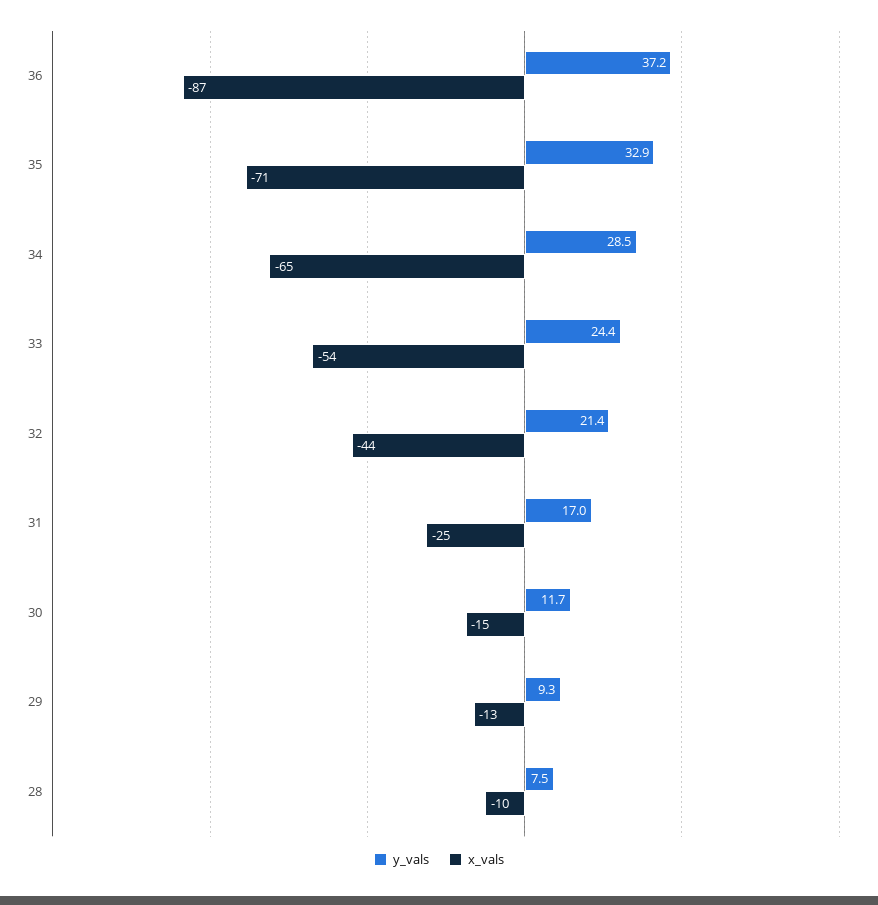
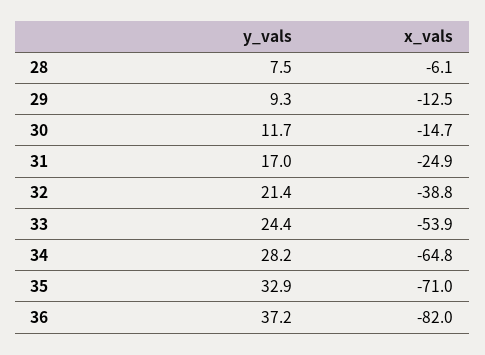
  {
    "y_vals": {
      "36": 37.2,
      "35": 32.9,
-     "34": 28.5,
+     "34": 28.2,
      "33": 24.4,
      "32": 21.4,
      "31": 17,
      "30": 11.7,
      "29": 9.3,
      "28": 7.5
    },
    "x_vals": {
-     "36": -87,
+     "36": -82,
      "35": -71,
      "34": -64.8,
      "33": -53.9,
-     "32": -44,
+     "32": -38.8,
      "31": -24.9,
      "30": -14.7,
      "29": -12.5,
-     "28": -10
+     "28": -6.1
    }
  }

